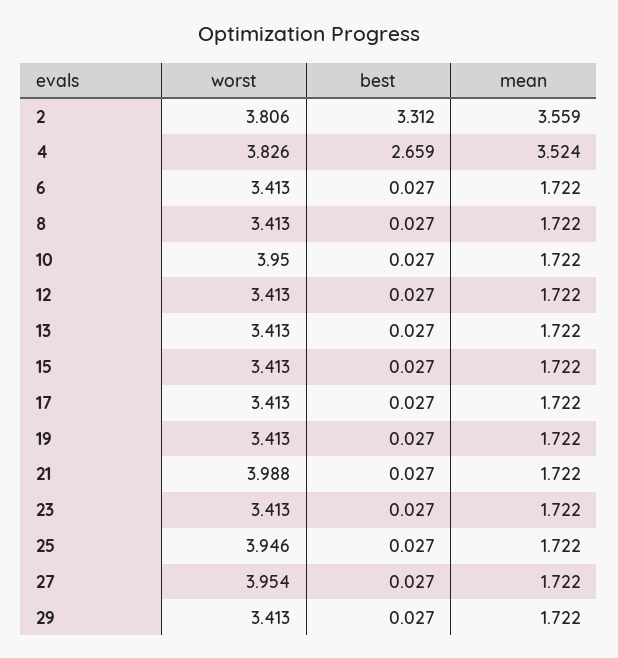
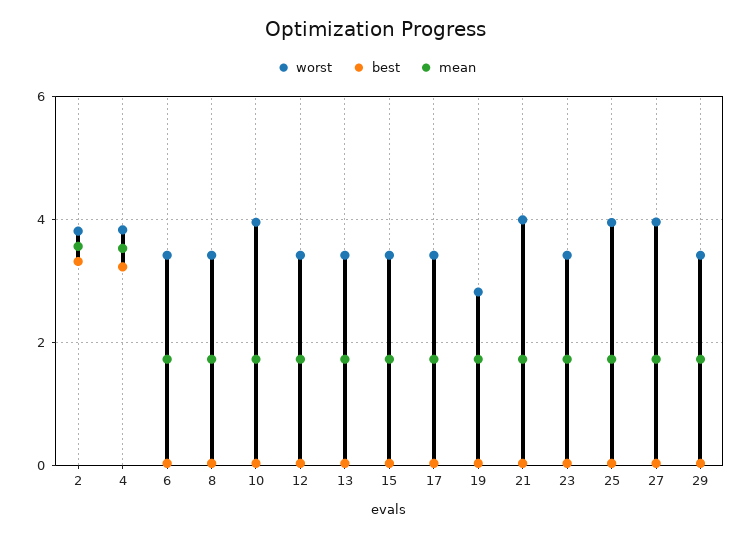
  {
    "worst": {
      "2": 3.806,
      "4": 3.826,
      "6": 3.413,
      "8": 3.413,
      "10": 3.95,
      "12": 3.413,
      "13": 3.413,
      "15": 3.413,
      "17": 3.413,
-     "19": 3.413,
+     "19": 2.8,
      "21": 3.988,
      "23": 3.413,
      "25": 3.946,
      "27": 3.954,
      "29": 3.413
    },
    "best": {
      "2": 3.312,
-     "4": 2.659,
+     "4": 3.2,
      "6": 0.027,
      "8": 0.027,
      "10": 0.027,
      "12": 0.027,
      "13": 0.027,
      "15": 0.027,
      "17": 0.027,
      "19": 0.027,
      "21": 0.027,
      "23": 0.027,
      "25": 0.027,
      "27": 0.027,
      "29": 0.027
    },
    "mean": {
      "2": 3.559,
      "4": 3.524,
      "6": 1.722,
      "8": 1.722,
      "10": 1.722,
      "12": 1.722,
      "13": 1.722,
      "15": 1.722,
      "17": 1.722,
      "19": 1.722,
      "21": 1.722,
      "23": 1.722,
      "25": 1.722,
      "27": 1.722,
      "29": 1.722
    }
  }

